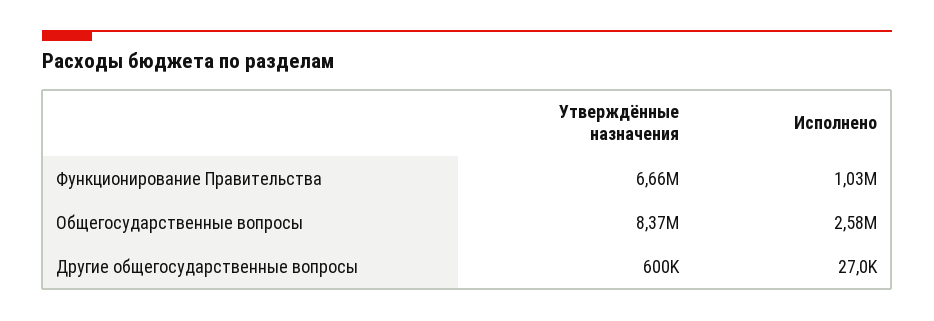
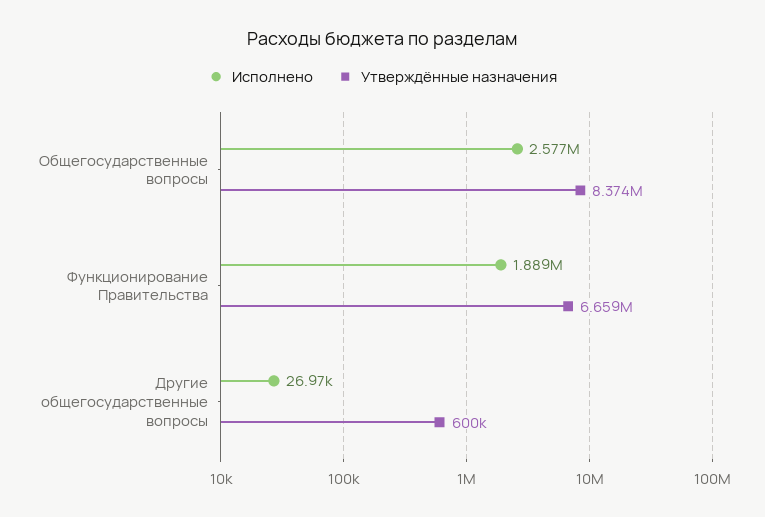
  {
    "Утверждённые назначения": {
      "Функционирование Правительства": 6659000,
      "Общегосударственные вопросы": 8374000,
      "Другие общегосударственные вопросы": 600000
    },
    "Исполнено": {
-     "Функционирование Правительства": 1030000,
+     "Функционирование Правительства": 1889000,
      "Общегосударственные вопросы": 2577000,
      "Другие общегосударственные вопросы": 26970
    }
  }

